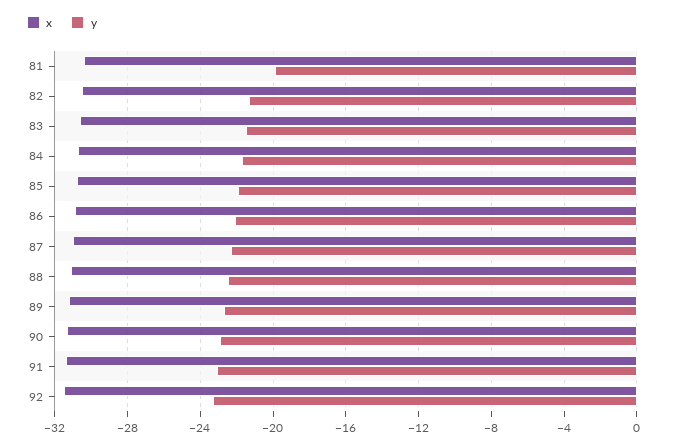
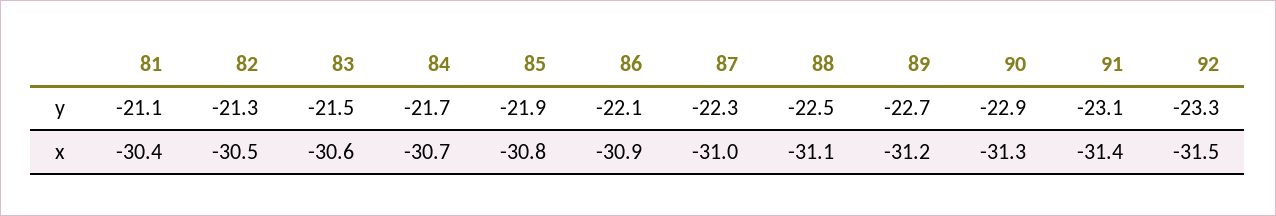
  {
    "x": {
      "81": -30.4,
      "82": -30.5,
      "83": -30.6,
      "84": -30.7,
      "85": -30.8,
      "86": -30.9,
      "87": -31,
      "88": -31.1,
      "89": -31.2,
      "90": -31.3,
      "91": -31.4,
      "92": -31.5
    },
    "y": {
-     "81": -20,
+     "81": -21.1,
      "82": -21.3,
      "83": -21.5,
      "84": -21.7,
      "85": -21.9,
      "86": -22.1,
      "87": -22.3,
      "88": -22.5,
      "89": -22.7,
      "90": -22.9,
      "91": -23.1,
      "92": -23.3
    }
  }

